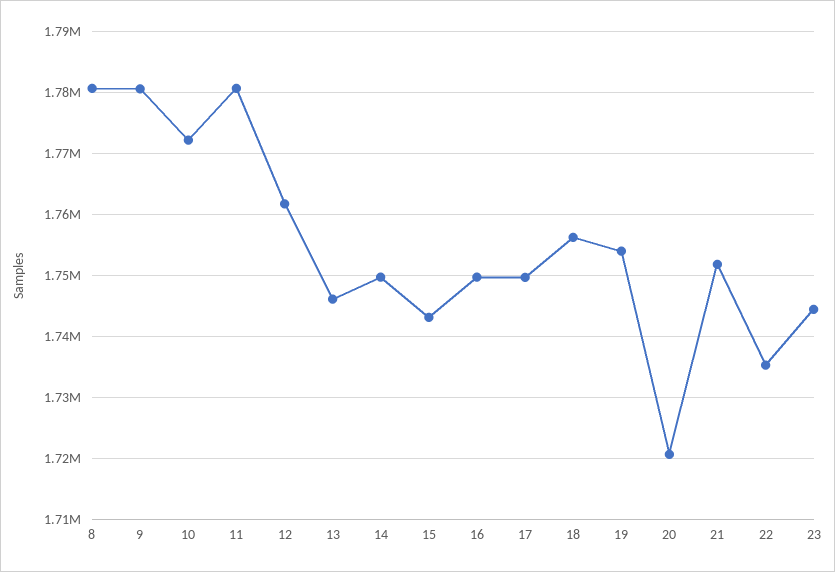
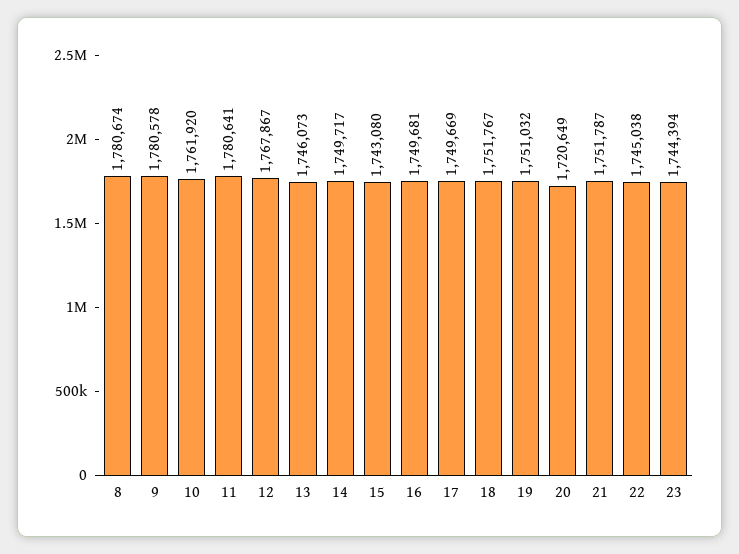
  {
    "8": 1780674,
    "9": 1780578,
-   "10": 1772000,
+   "10": 1761920,
    "11": 1780641,
-   "12": 1762000,
+   "12": 1767867,
    "13": 1746073,
    "14": 1749717,
    "15": 1743080,
    "16": 1749681,
    "17": 1749669,
-   "18": 1756000,
+   "18": 1751767,
-   "19": 1754000,
+   "19": 1751032,
    "20": 1720649,
    "21": 1751787,
-   "22": 1735000,
+   "22": 1745038,
    "23": 1744394
  }

